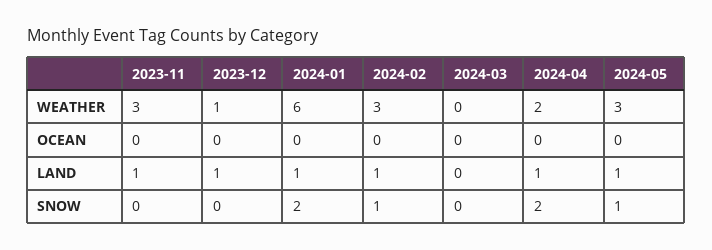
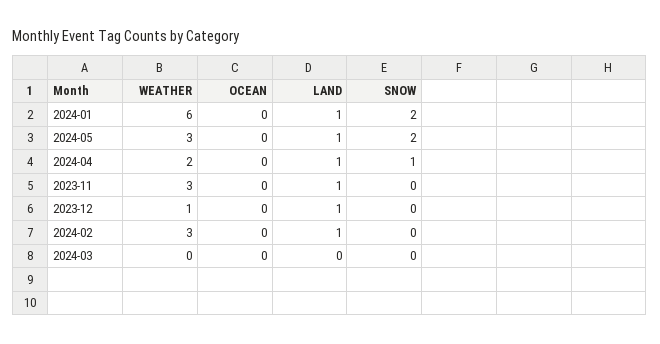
  {
    "2023-11": {
      "WEATHER": 3,
      "OCEAN": 0,
      "LAND": 1,
      "SNOW": 0
    },
    "2023-12": {
      "WEATHER": 1,
      "OCEAN": 0,
      "LAND": 1,
      "SNOW": 0
    },
    "2024-01": {
      "WEATHER": 6,
      "OCEAN": 0,
      "LAND": 1,
      "SNOW": 2
    },
    "2024-02": {
      "WEATHER": 3,
      "OCEAN": 0,
      "LAND": 1,
-     "SNOW": 1
+     "SNOW": 0
    },
    "2024-03": {
      "WEATHER": 0,
      "OCEAN": 0,
      "LAND": 0,
      "SNOW": 0
    },
    "2024-04": {
      "WEATHER": 2,
      "OCEAN": 0,
      "LAND": 1,
-     "SNOW": 2
+     "SNOW": 1
    },
    "2024-05": {
      "WEATHER": 3,
      "OCEAN": 0,
      "LAND": 1,
-     "SNOW": 1
+     "SNOW": 2
    }
  }

